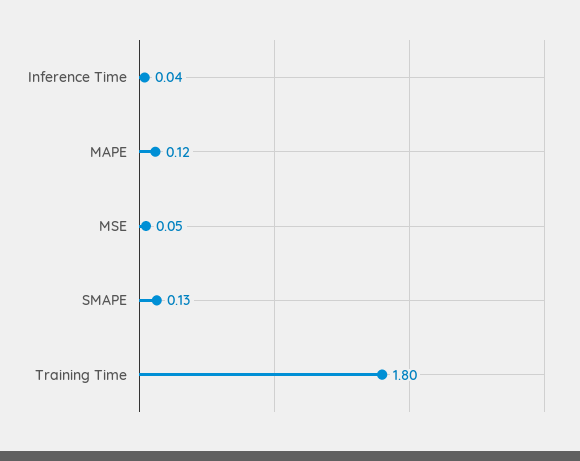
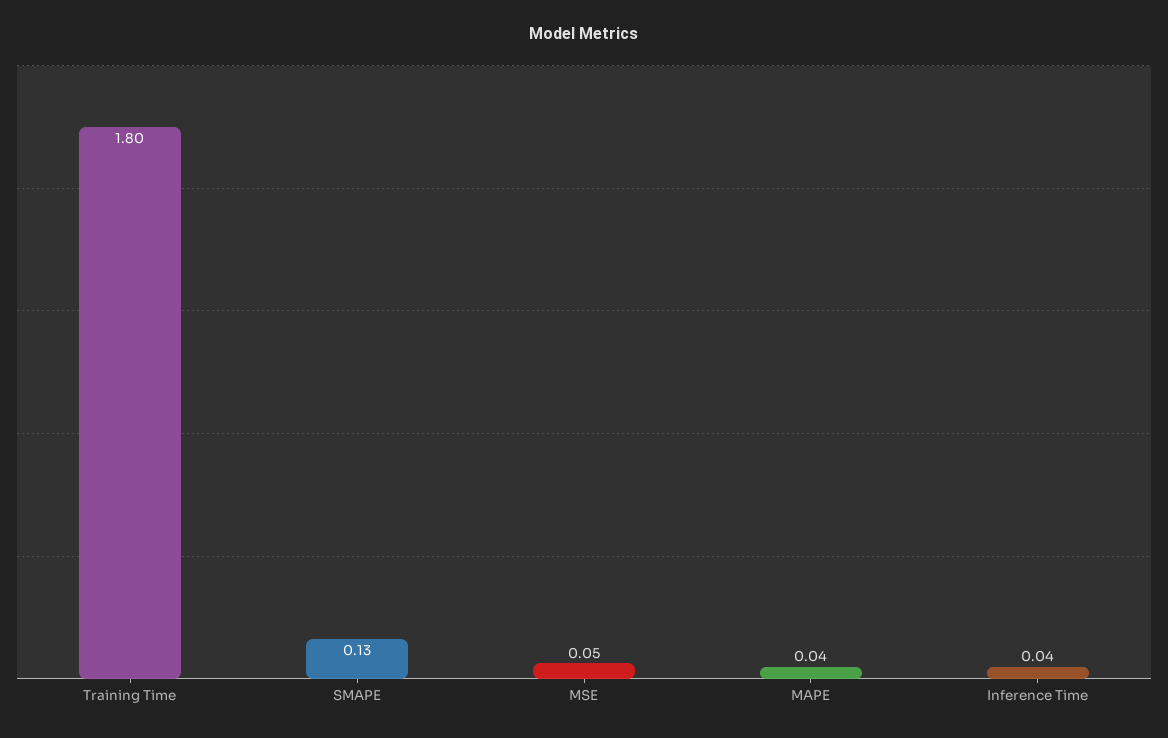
  {
    "Inference Time": 0.04,
-   "MAPE": 0.12,
+   "MAPE": 0.04,
    "MSE": 0.05,
    "SMAPE": 0.13,
    "Training Time": 1.8
  }

